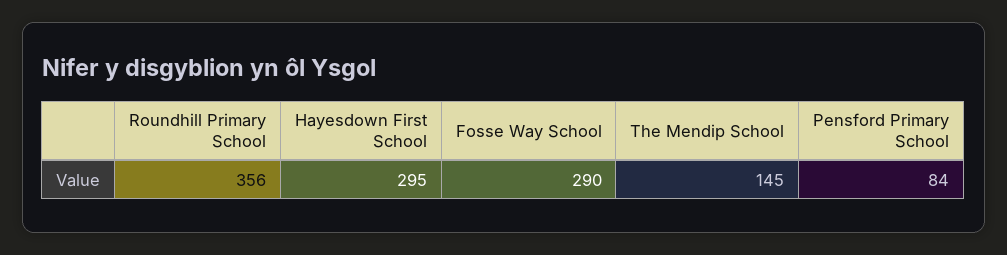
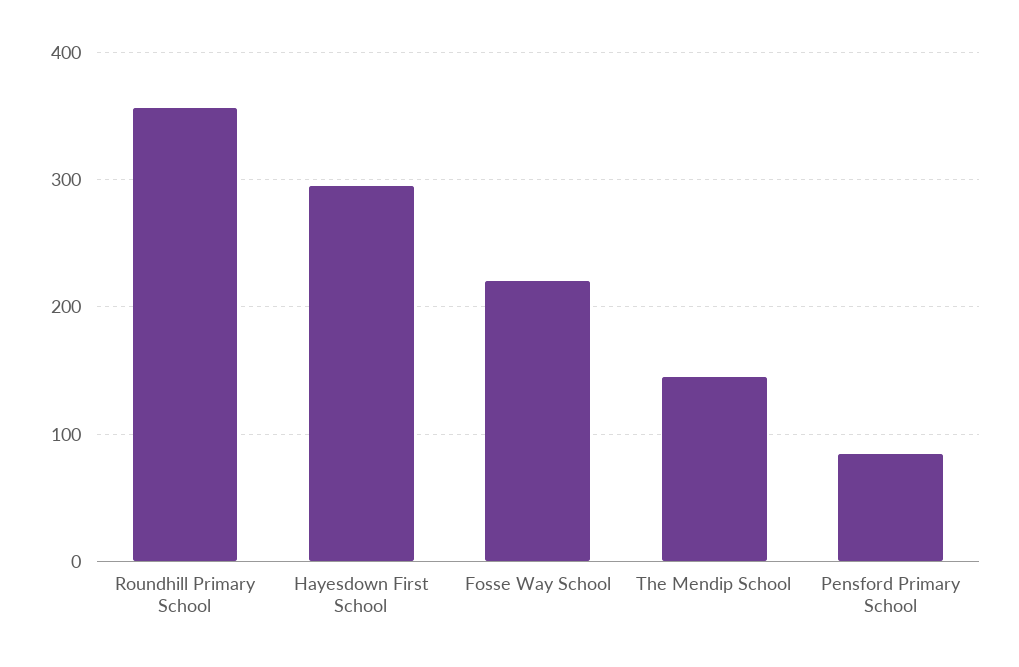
  {
    "Roundhill Primary School": 356,
    "Hayesdown First School": 295,
-   "Fosse Way School": 290,
+   "Fosse Way School": 220,
    "The Mendip School": 145,
    "Pensford Primary School": 84
  }

